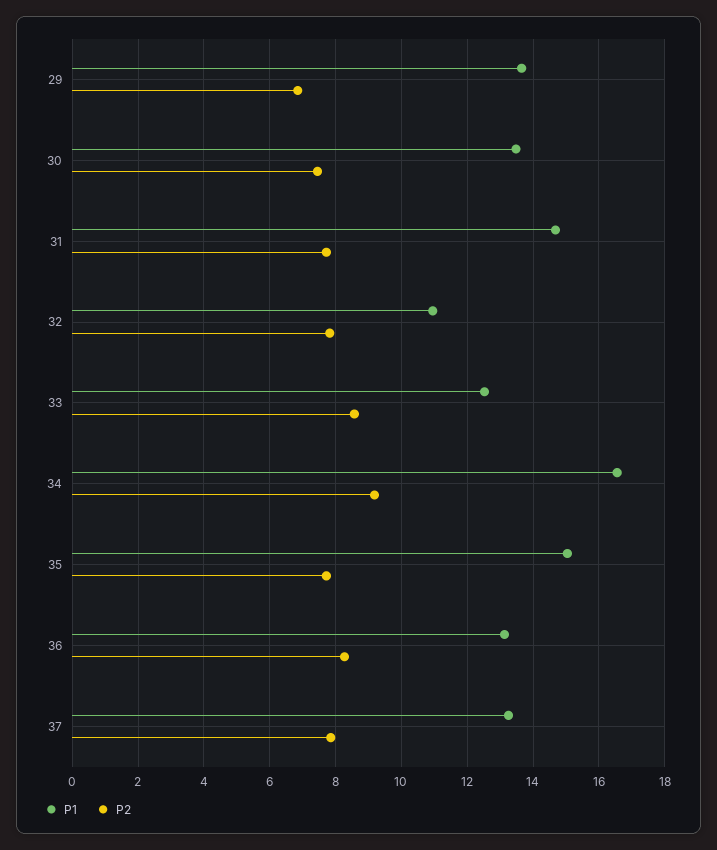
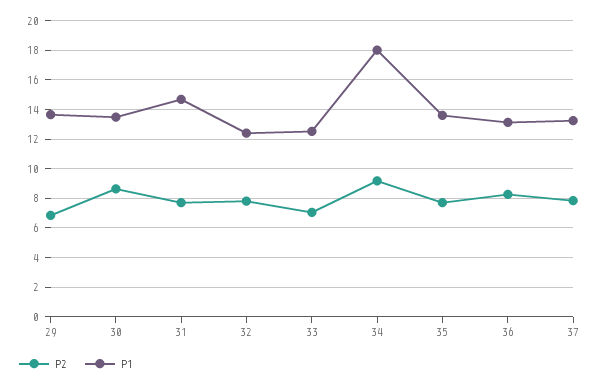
  {
    "P1": {
      "29": 13.6,
      "30": 13.4,
      "31": 14.6,
-     "32": 11,
+     "32": 12.5,
      "33": 12.6,
-     "34": 16.6,
+     "34": 18,
-     "35": 15,
+     "35": 13.5,
      "36": 13.2,
      "37": 13.2
    },
    "P2": {
      "29": 6.8,
-     "30": 7.4,
+     "30": 8.5,
      "31": 7.8,
      "32": 7.8,
-     "33": 8.6,
+     "33": 7,
      "34": 9.2,
      "35": 7.8,
      "36": 8.2,
      "37": 7.8
    }
  }

